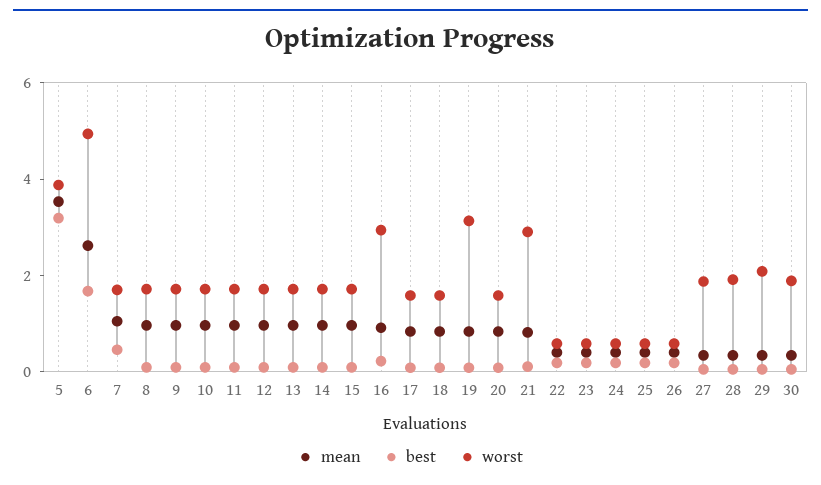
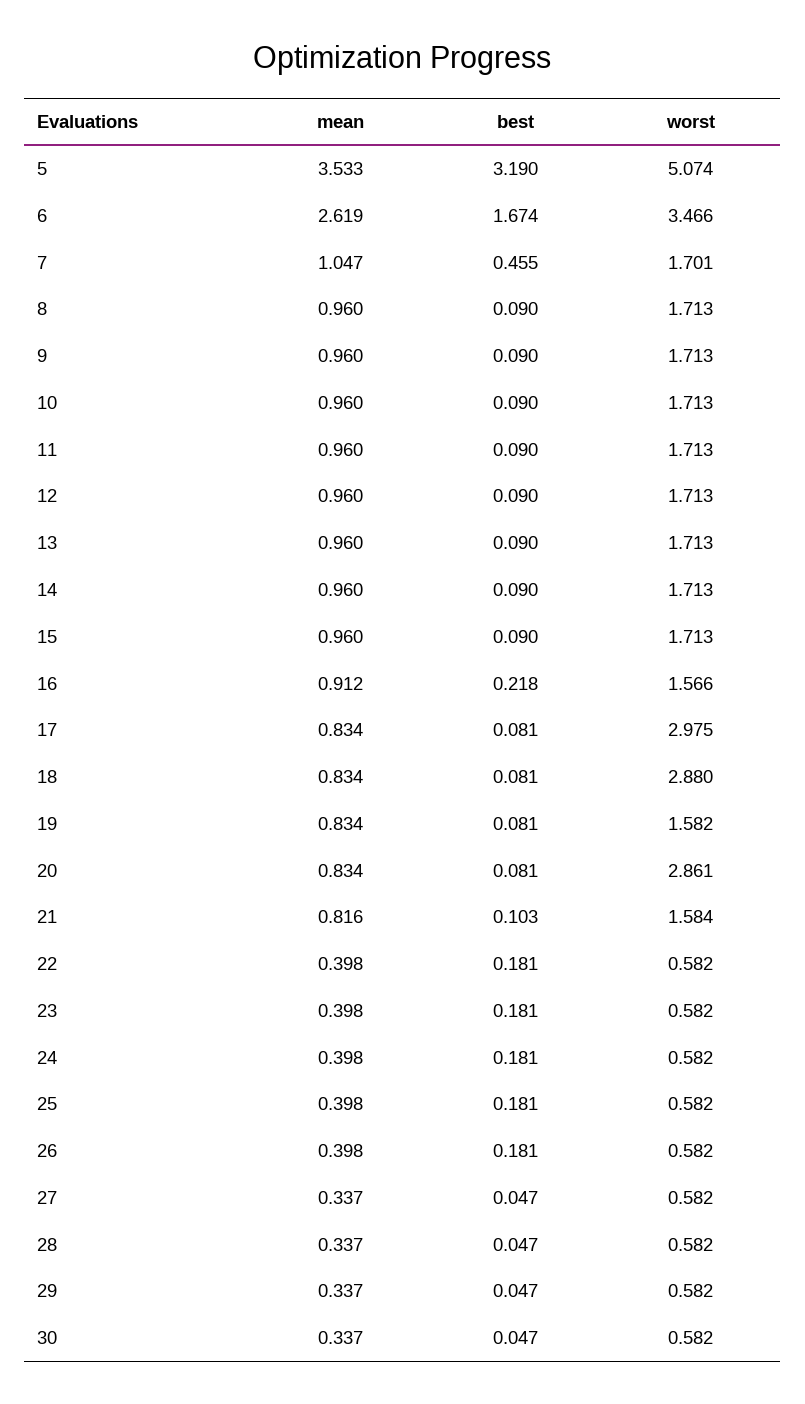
  {
    "mean": {
      "5": 3.533,
      "6": 2.619,
      "7": 1.047,
      "8": 0.96,
      "9": 0.96,
      "10": 0.96,
      "11": 0.96,
      "12": 0.96,
      "13": 0.96,
      "14": 0.96,
      "15": 0.96,
      "16": 0.912,
      "17": 0.834,
      "18": 0.834,
      "19": 0.834,
      "20": 0.834,
      "21": 0.816,
      "22": 0.398,
      "23": 0.398,
      "24": 0.398,
      "25": 0.398,
      "26": 0.398,
      "27": 0.337,
      "28": 0.337,
      "29": 0.337,
      "30": 0.337
    },
    "best": {
      "5": 3.19,
      "6": 1.674,
      "7": 0.455,
      "8": 0.09,
      "9": 0.09,
      "10": 0.09,
      "11": 0.09,
      "12": 0.09,
      "13": 0.09,
      "14": 0.09,
      "15": 0.09,
      "16": 0.218,
      "17": 0.081,
      "18": 0.081,
      "19": 0.081,
      "20": 0.081,
      "21": 0.103,
      "22": 0.181,
      "23": 0.181,
      "24": 0.181,
      "25": 0.181,
      "26": 0.181,
      "27": 0.047,
      "28": 0.047,
      "29": 0.047,
      "30": 0.047
    },
    "worst": {
-     "5": 4,
+     "5": 5.074,
-     "6": 5,
+     "6": 3.466,
      "7": 1.701,
      "8": 1.713,
      "9": 1.713,
      "10": 1.713,
      "11": 1.713,
      "12": 1.713,
      "13": 1.713,
      "14": 1.713,
      "15": 1.713,
-     "16": 3,
+     "16": 1.566,
-     "17": 1.5,
+     "17": 2.975,
-     "18": 1.5,
+     "18": 2.88,
-     "19": 3,
+     "19": 1.582,
-     "20": 1.5,
+     "20": 2.861,
-     "21": 3,
+     "21": 1.584,
      "22": 0.582,
      "23": 0.582,
      "24": 0.582,
      "25": 0.582,
      "26": 0.582,
-     "27": 2,
+     "27": 0.582,
-     "28": 2,
+     "28": 0.582,
-     "29": 2,
+     "29": 0.582,
-     "30": 2
+     "30": 0.582
    }
  }

